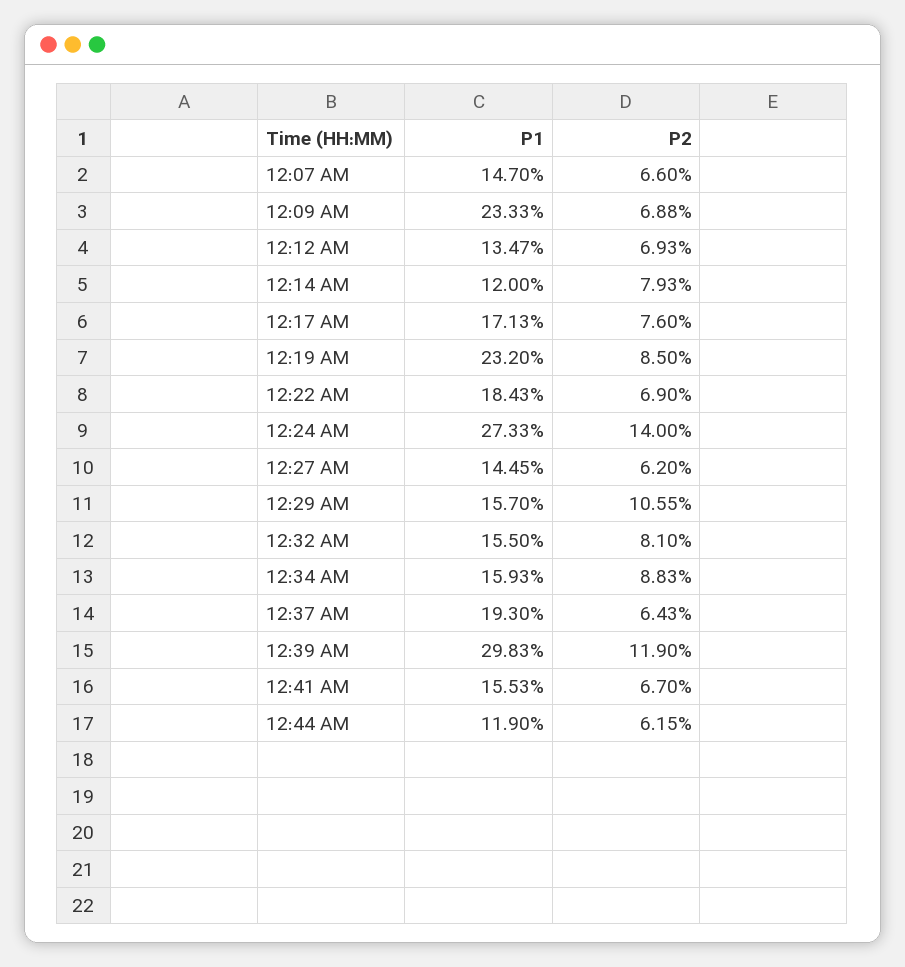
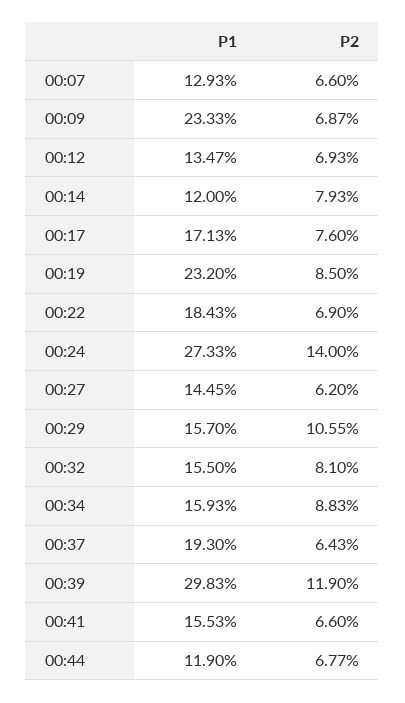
  {
    "P1": {
-     "12:07 AM": 14.7,
+     "12:07 AM": 12.93,
      "12:09 AM": 23.33,
      "12:12 AM": 13.47,
      "12:14 AM": 12,
      "12:17 AM": 17.13,
      "12:19 AM": 23.2,
      "12:22 AM": 18.43,
      "12:24 AM": 27.33,
      "12:27 AM": 14.45,
      "12:29 AM": 15.7,
      "12:32 AM": 15.5,
      "12:34 AM": 15.93,
      "12:37 AM": 19.3,
      "12:39 AM": 29.83,
      "12:41 AM": 15.53,
      "12:44 AM": 11.9
    },
    "P2": {
      "12:07 AM": 6.6,
-     "12:09 AM": 6.88,
+     "12:09 AM": 6.87,
      "12:12 AM": 6.93,
      "12:14 AM": 7.93,
      "12:17 AM": 7.6,
      "12:19 AM": 8.5,
      "12:22 AM": 6.9,
      "12:24 AM": 14,
      "12:27 AM": 6.2,
      "12:29 AM": 10.55,
      "12:32 AM": 8.1,
      "12:34 AM": 8.83,
      "12:37 AM": 6.43,
      "12:39 AM": 11.9,
-     "12:41 AM": 6.7,
+     "12:41 AM": 6.6,
-     "12:44 AM": 6.15
+     "12:44 AM": 6.77
    }
  }

